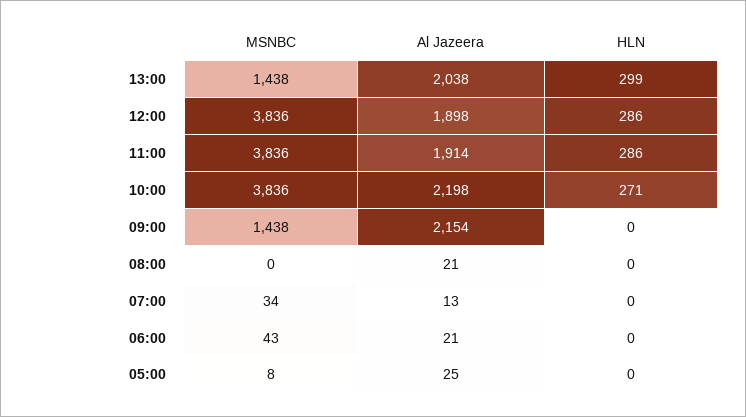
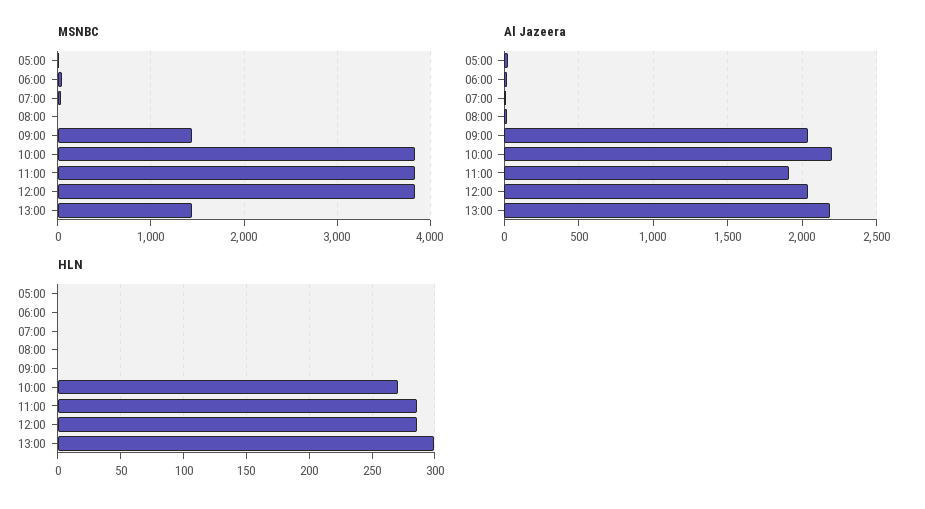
  {
    "MSNBC": {
      "13:00": 1438,
      "12:00": 3836,
      "11:00": 3836,
      "10:00": 3836,
      "09:00": 1438,
      "08:00": 0,
      "07:00": 34,
      "06:00": 43,
      "05:00": 8
    },
    "Al Jazeera": {
-     "13:00": 2038,
+     "13:00": 2200,
-     "12:00": 1898,
+     "12:00": 2050,
      "11:00": 1914,
      "10:00": 2198,
-     "09:00": 2154,
+     "09:00": 2050,
      "08:00": 21,
      "07:00": 13,
      "06:00": 21,
      "05:00": 25
    },
    "HLN": {
      "13:00": 299,
      "12:00": 286,
      "11:00": 286,
      "10:00": 271,
      "09:00": 0,
      "08:00": 0,
      "07:00": 0,
      "06:00": 0,
      "05:00": 0
    }
  }

